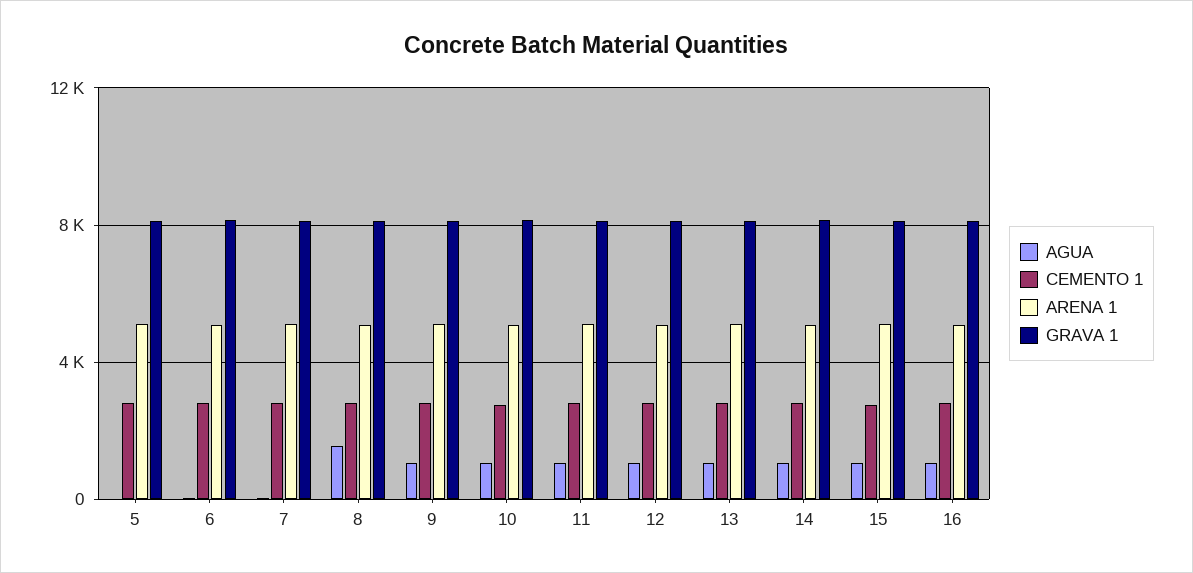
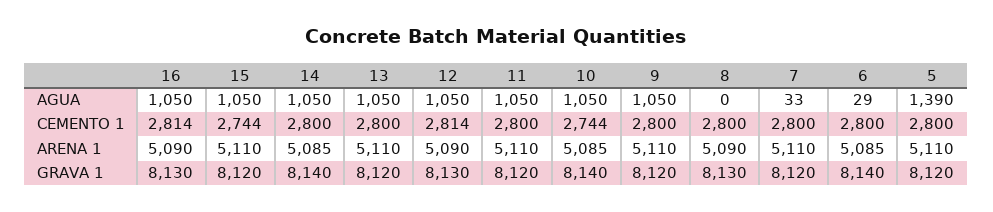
  {
    "AGUA": {
-     "5": 0,
+     "5": 1390,
      "6": 29,
      "7": 33,
-     "8": 1500,
+     "8": 0,
      "9": 1050,
      "10": 1050,
      "11": 1050,
      "12": 1050,
      "13": 1050,
      "14": 1050,
      "15": 1050,
      "16": 1050
    },
    "CEMENTO 1": {
      "5": 2800,
      "6": 2800,
      "7": 2800,
      "8": 2800,
      "9": 2800,
      "10": 2744,
      "11": 2800,
      "12": 2814,
      "13": 2800,
      "14": 2800,
      "15": 2744,
      "16": 2814
    },
    "ARENA 1": {
      "5": 5110,
      "6": 5085,
      "7": 5110,
      "8": 5090,
      "9": 5110,
      "10": 5085,
      "11": 5110,
      "12": 5090,
      "13": 5110,
      "14": 5085,
      "15": 5110,
      "16": 5090
    },
    "GRAVA 1": {
      "5": 8120,
      "6": 8140,
      "7": 8120,
      "8": 8130,
      "9": 8120,
      "10": 8140,
      "11": 8120,
      "12": 8130,
      "13": 8120,
      "14": 8140,
      "15": 8120,
      "16": 8130
    }
  }

